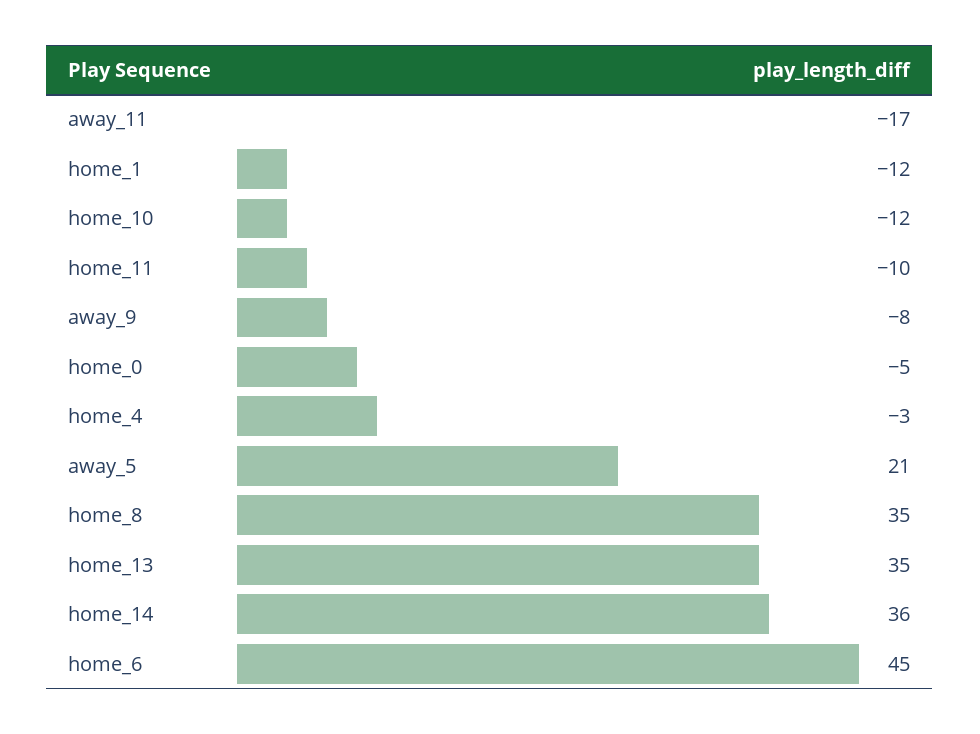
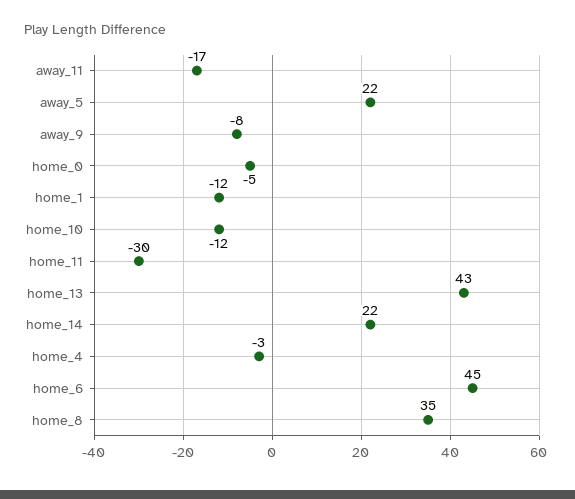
  {
    "away_11": -17,
    "home_1": -12,
    "home_10": -12,
-   "home_11": -10,
+   "home_11": -30,
    "away_9": -8,
    "home_0": -5,
    "home_4": -3,
-   "away_5": 21,
+   "away_5": 22,
    "home_8": 35,
-   "home_13": 35,
+   "home_13": 43,
-   "home_14": 36,
+   "home_14": 22,
    "home_6": 45
  }

